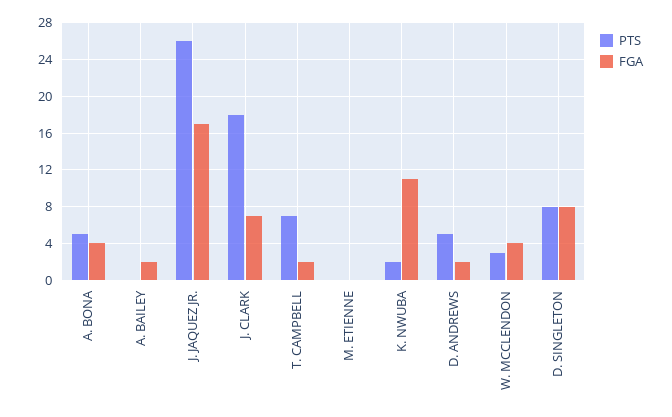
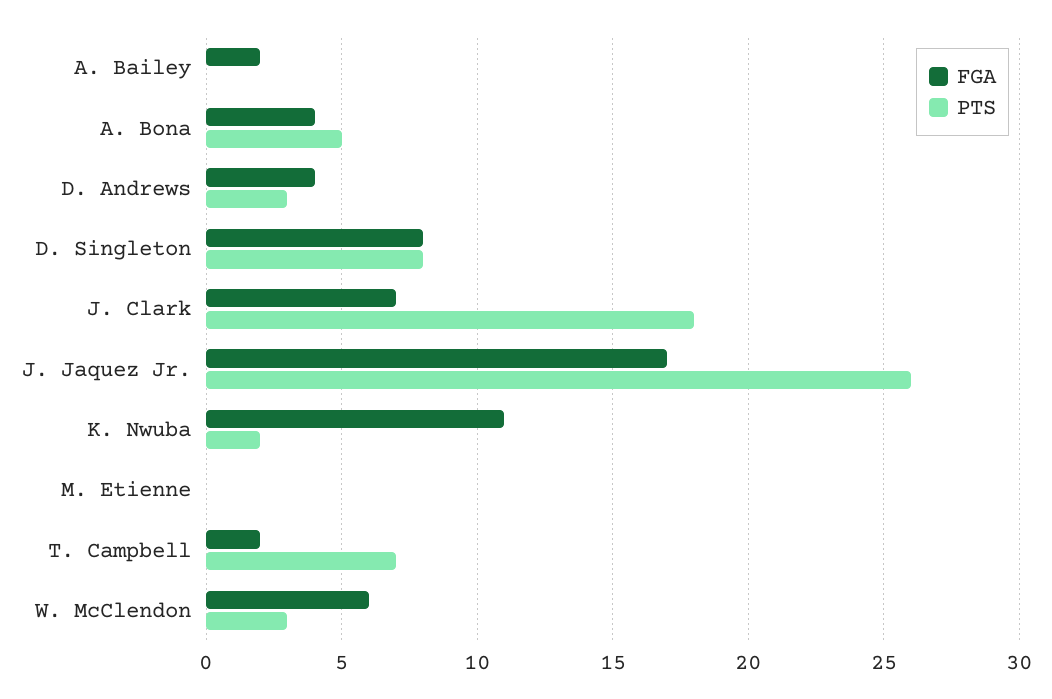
  {
    "PTS": {
      "A. BONA": 5,
      "A. BAILEY": 0,
      "J. JAQUEZ JR.": 26,
      "J. CLARK": 18,
      "T. CAMPBELL": 7,
      "M. ETIENNE": 0,
      "K. NWUBA": 2,
-     "D. ANDREWS": 5,
+     "D. ANDREWS": 3,
      "W. MCCLENDON": 3,
      "D. SINGLETON": 8
    },
    "FGA": {
      "A. BONA": 4,
      "A. BAILEY": 2,
      "J. JAQUEZ JR.": 17,
      "J. CLARK": 7,
      "T. CAMPBELL": 2,
      "M. ETIENNE": 0,
      "K. NWUBA": 11,
-     "D. ANDREWS": 2,
+     "D. ANDREWS": 4,
-     "W. MCCLENDON": 4,
+     "W. MCCLENDON": 6,
      "D. SINGLETON": 8
    }
  }

